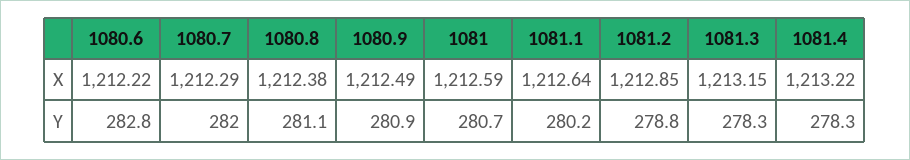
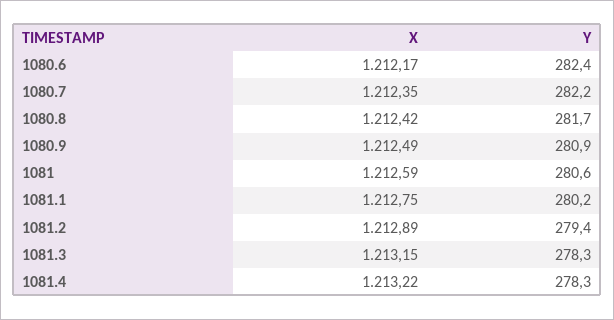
  {
    "1080.6": {
-     "X": 1212.22,
+     "X": 1212.17,
-     "Y": 282.8
+     "Y": 282.4
    },
    "1080.7": {
-     "X": 1212.29,
+     "X": 1212.35,
-     "Y": 282
+     "Y": 282.2
    },
    "1080.8": {
-     "X": 1212.38,
+     "X": 1212.42,
-     "Y": 281.1
+     "Y": 281.7
    },
    "1080.9": {
      "X": 1212.49,
      "Y": 280.9
    },
    "1081": {
      "X": 1212.59,
-     "Y": 280.7
+     "Y": 280.6
    },
    "1081.1": {
-     "X": 1212.64,
+     "X": 1212.75,
      "Y": 280.2
    },
    "1081.2": {
-     "X": 1212.85,
+     "X": 1212.89,
-     "Y": 278.8
+     "Y": 279.4
    },
    "1081.3": {
      "X": 1213.15,
      "Y": 278.3
    },
    "1081.4": {
      "X": 1213.22,
      "Y": 278.3
    }
  }

